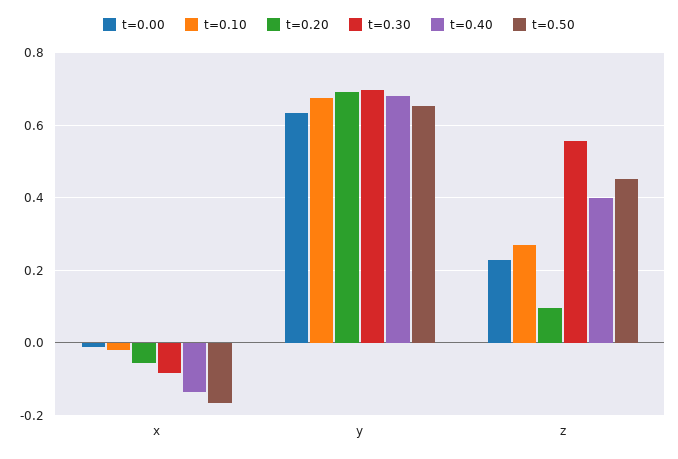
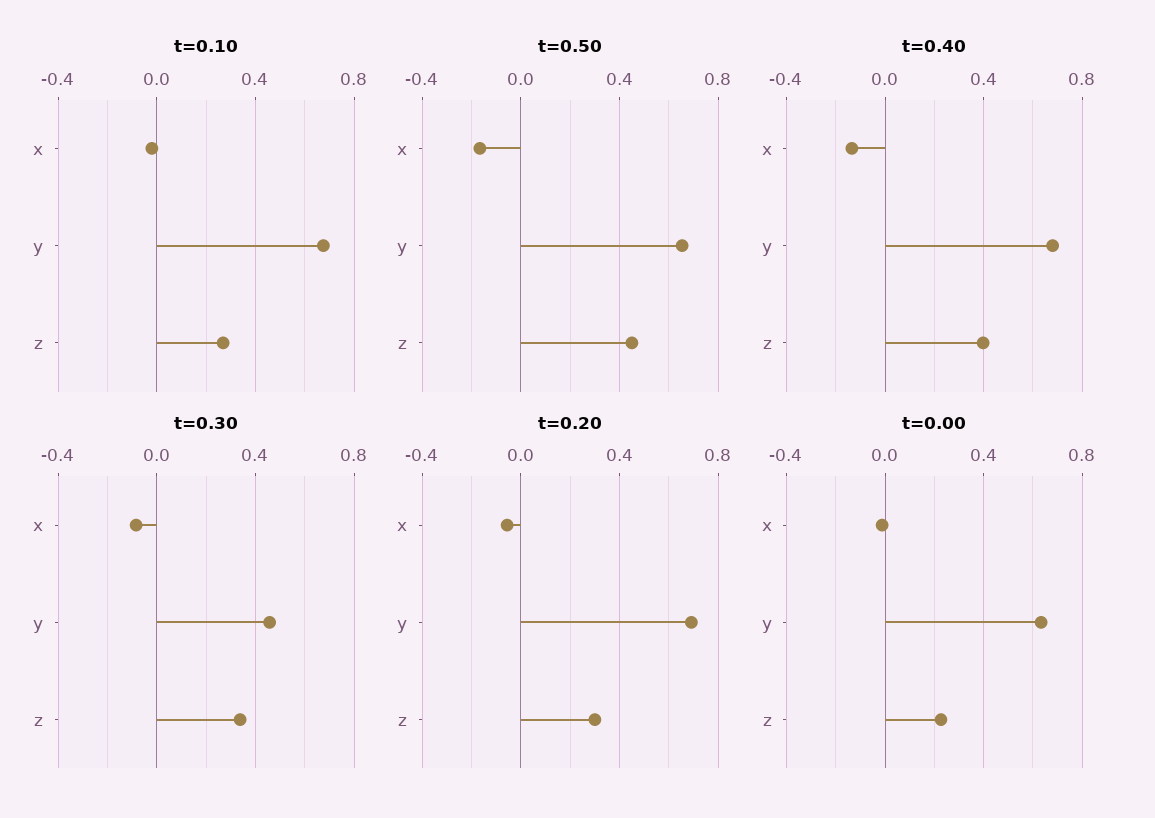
  {
    "t=0.00": {
      "x": -0.02,
      "y": 0.64,
      "z": 0.22
    },
    "t=0.10": {
      "x": -0.02,
      "y": 0.68,
      "z": 0.26
    },
    "t=0.20": {
      "x": -0.06,
      "y": 0.7,
-     "z": 0.1
+     "z": 0.3
    },
    "t=0.30": {
      "x": -0.08,
-     "y": 0.7,
+     "y": 0.45,
-     "z": 0.56
+     "z": 0.35
    },
    "t=0.40": {
      "x": -0.14,
      "y": 0.68,
      "z": 0.4
    },
    "t=0.50": {
      "x": -0.16,
      "y": 0.66,
      "z": 0.46
    }
  }

